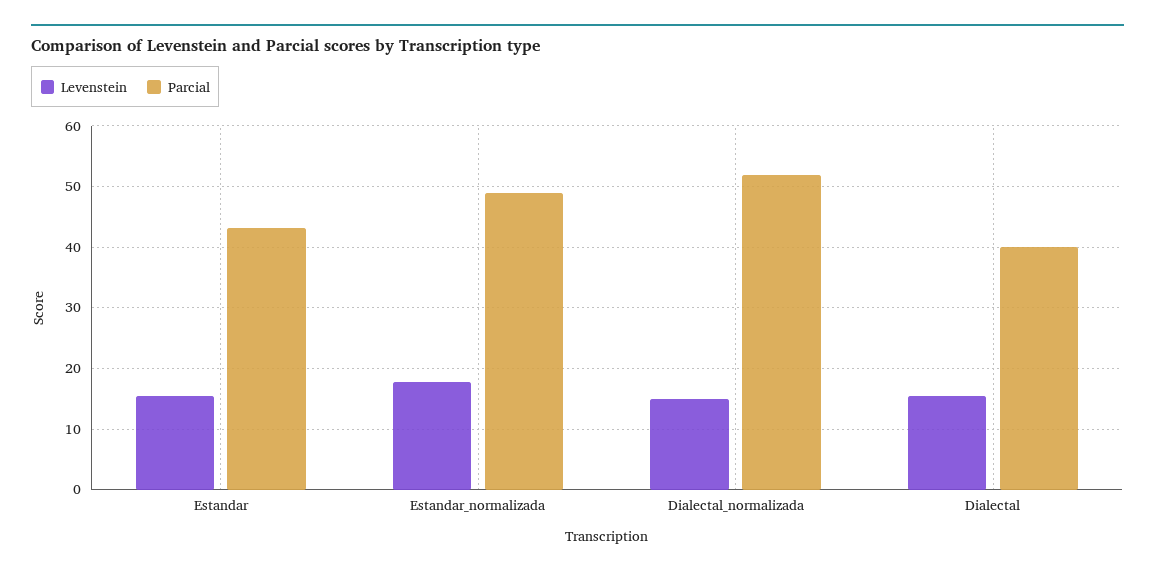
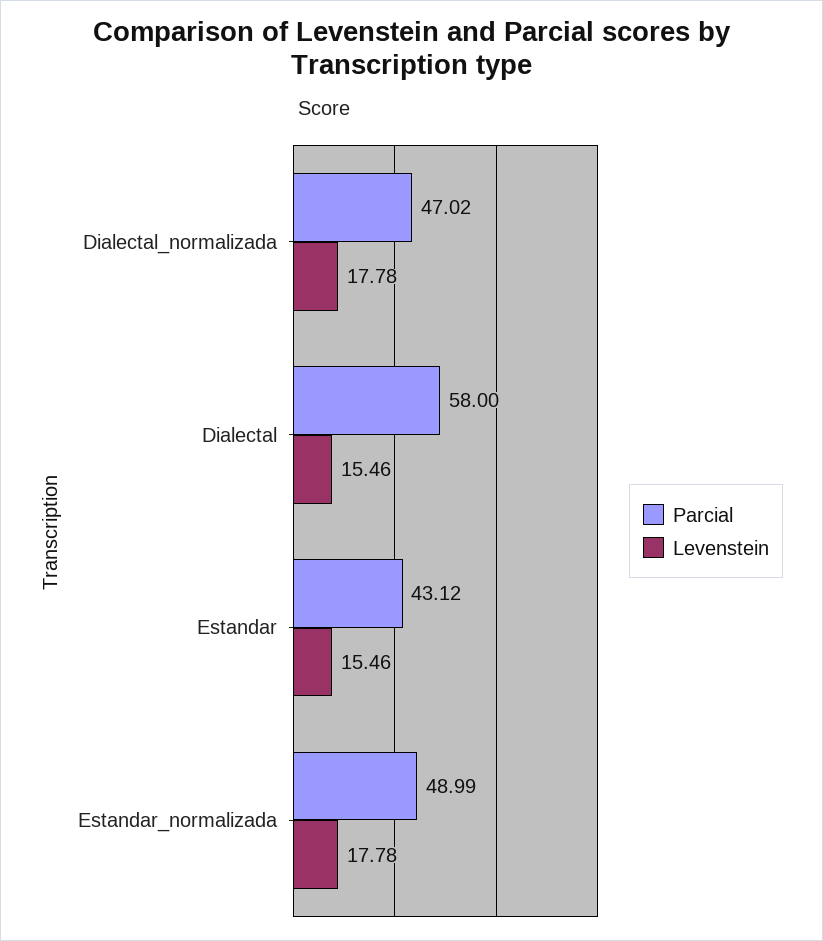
  {
    "Levenstein": {
      "Estandar": 15.46,
      "Estandar_normalizada": 17.78,
-     "Dialectal_normalizada": 15,
+     "Dialectal_normalizada": 17.78,
      "Dialectal": 15.46
    },
    "Parcial": {
      "Estandar": 43.12,
      "Estandar_normalizada": 48.99,
-     "Dialectal_normalizada": 52,
+     "Dialectal_normalizada": 47.02,
-     "Dialectal": 40
+     "Dialectal": 58
    }
  }

